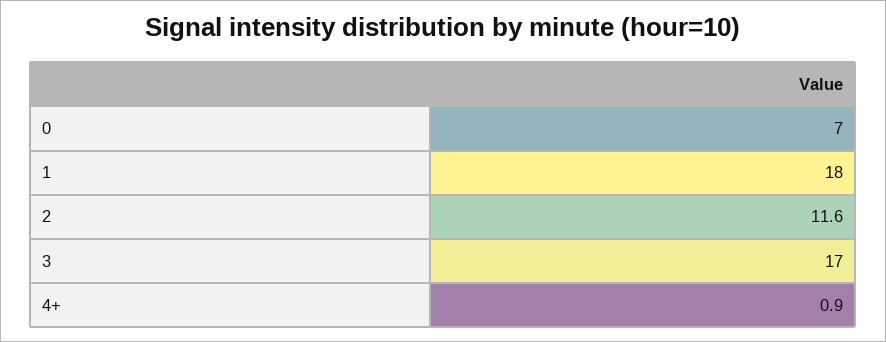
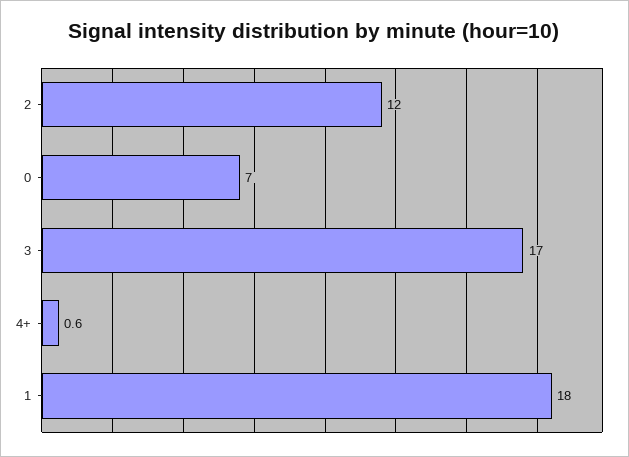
  {
    "0": 7,
    "1": 18,
-   "2": 11.6,
+   "2": 12,
    "3": 17,
-   "4+": 0.9
+   "4+": 0.6
  }

